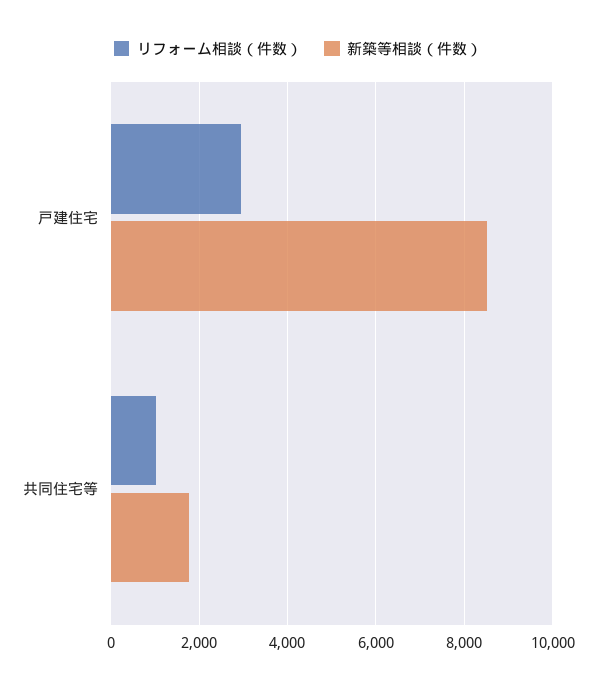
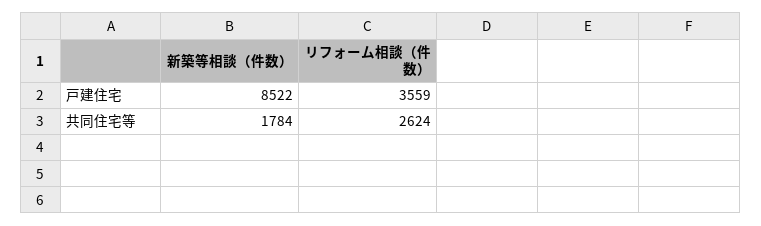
  {
    "リフォーム相談（件数）": {
-     "戸建住宅": 3000,
+     "戸建住宅": 3559,
-     "共同住宅等": 1000
+     "共同住宅等": 2624
    },
    "新築等相談（件数）": {
      "戸建住宅": 8522,
      "共同住宅等": 1784
    }
  }

